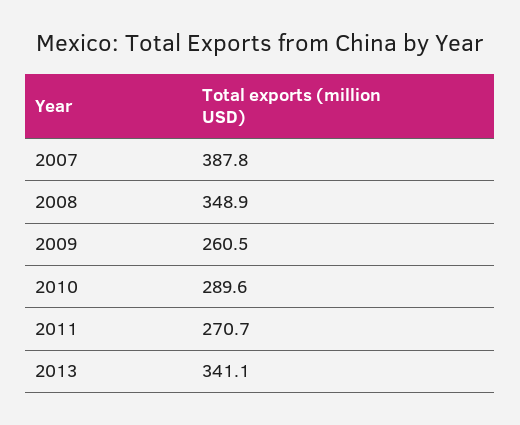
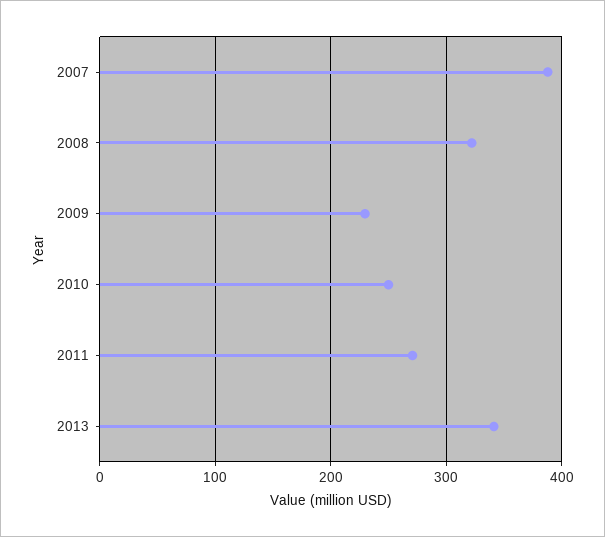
  {
    "2007": 387.8,
-   "2008": 348.9,
+   "2008": 320,
-   "2009": 260.5,
+   "2009": 230,
-   "2010": 289.6,
+   "2010": 250,
    "2011": 270.7,
    "2013": 341.1
  }

